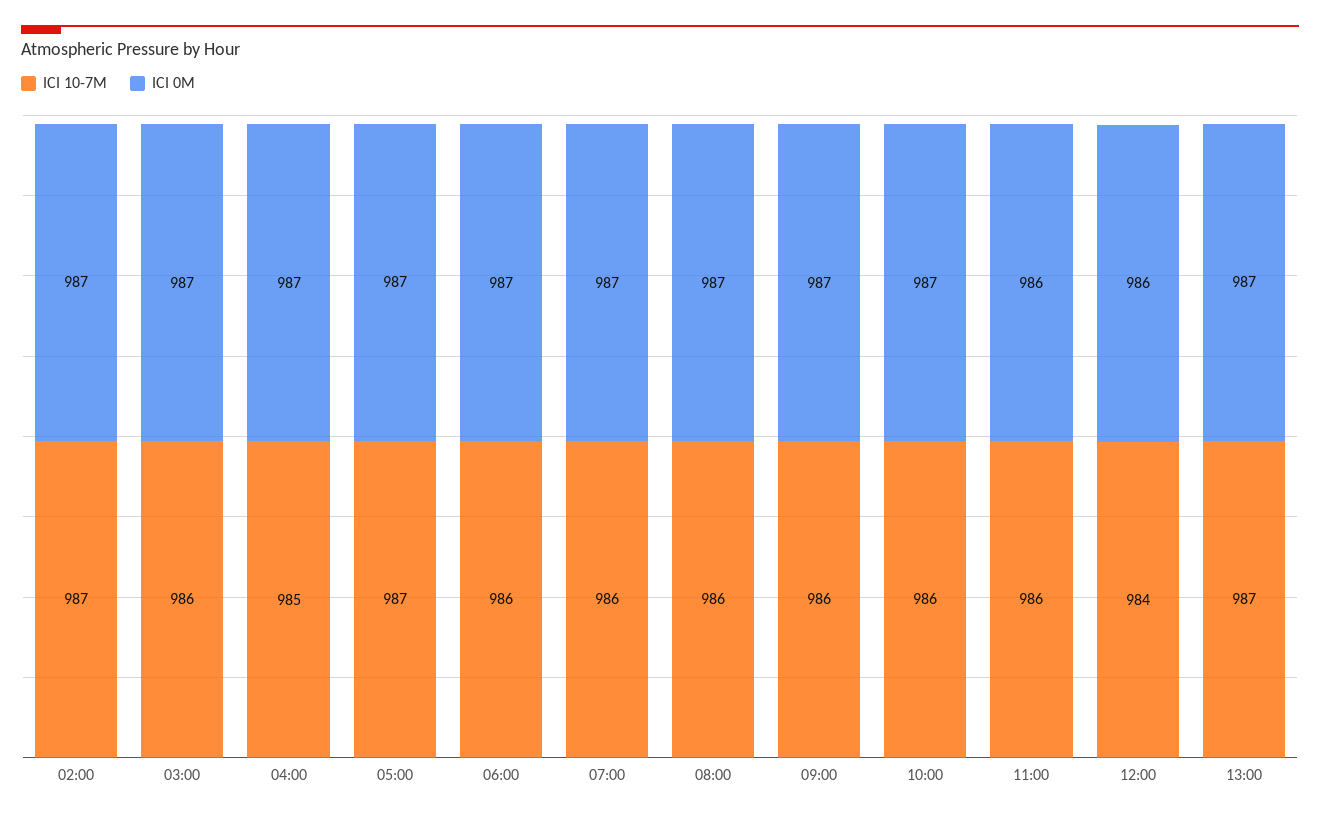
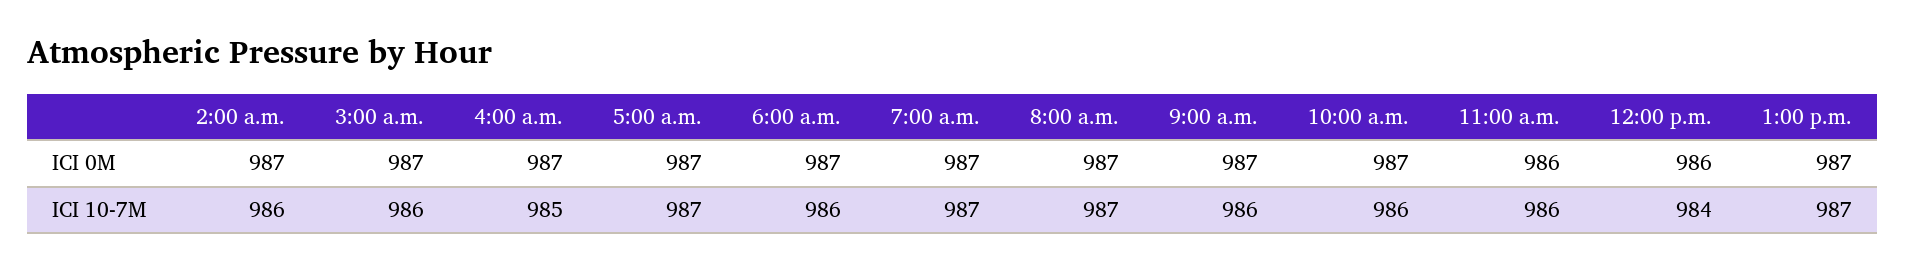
  {
    "ICI 10-7M": {
-     "02:00": 987,
+     "02:00": 986,
      "03:00": 986,
      "04:00": 985,
      "05:00": 987,
      "06:00": 986,
-     "07:00": 986,
+     "07:00": 987,
-     "08:00": 986,
+     "08:00": 987,
      "09:00": 986,
      "10:00": 986,
      "11:00": 986,
      "12:00": 984,
      "13:00": 987
    },
    "ICI 0M": {
      "02:00": 987,
      "03:00": 987,
      "04:00": 987,
      "05:00": 987,
      "06:00": 987,
      "07:00": 987,
      "08:00": 987,
      "09:00": 987,
      "10:00": 987,
      "11:00": 986,
      "12:00": 986,
      "13:00": 987
    }
  }

